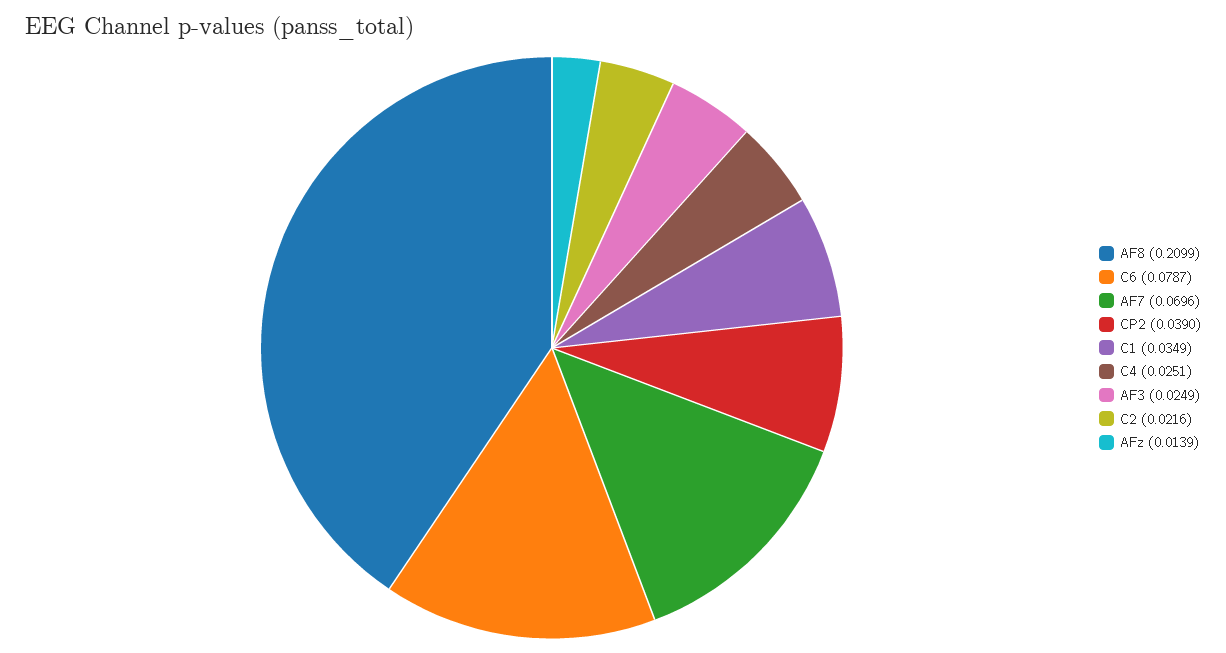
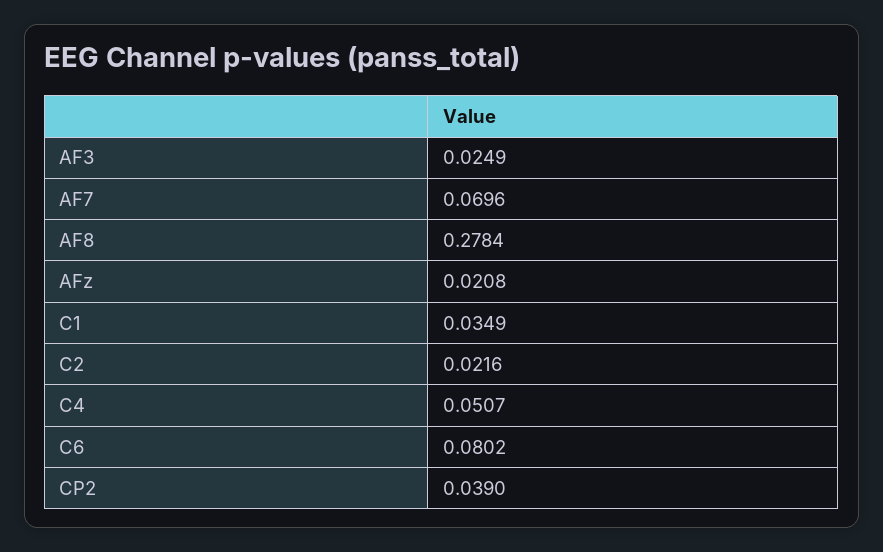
  {
-   "AF8": 0.2099,
+   "AF8": 0.2784,
-   "C6": 0.0787,
+   "C6": 0.0802,
    "AF7": 0.0696,
    "CP2": 0.039,
    "C1": 0.0349,
-   "C4": 0.0251,
+   "C4": 0.0507,
    "AF3": 0.0249,
    "C2": 0.0216,
-   "AFz": 0.0139
+   "AFz": 0.0208
  }

